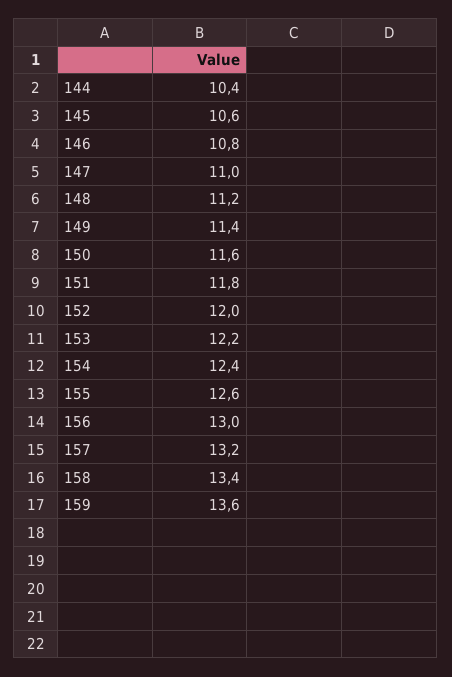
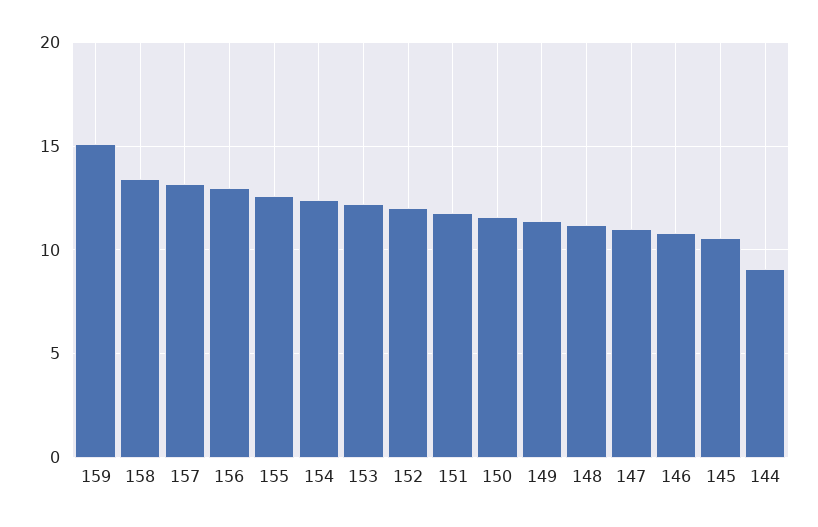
  {
-   "144": 10.4,
+   "144": 9,
    "145": 10.6,
    "146": 10.8,
    "147": 11,
    "148": 11.2,
    "149": 11.4,
    "150": 11.6,
    "151": 11.8,
    "152": 12,
    "153": 12.2,
    "154": 12.4,
    "155": 12.6,
    "156": 13,
    "157": 13.2,
    "158": 13.4,
-   "159": 13.6
+   "159": 15
  }

